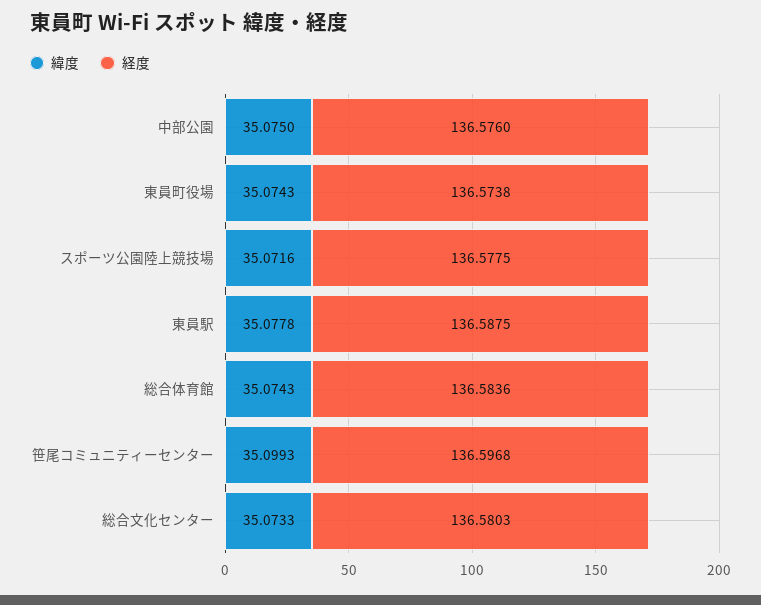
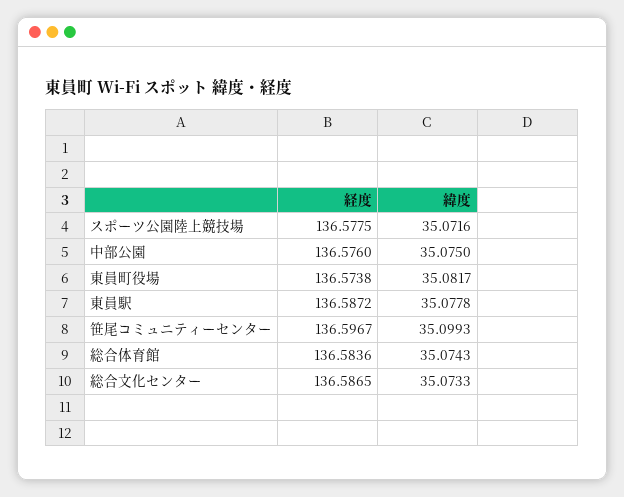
  {
    "緯度": {
      "中部公園": 35.075,
-     "東員町役場": 35.0743,
+     "東員町役場": 35.0817,
      "スポーツ公園陸上競技場": 35.0716,
      "東員駅": 35.0778,
      "総合体育館": 35.0743,
      "笹尾コミュニティーセンター": 35.0993,
      "総合文化センター": 35.0733
    },
    "経度": {
      "中部公園": 136.576,
      "東員町役場": 136.5738,
      "スポーツ公園陸上競技場": 136.5775,
-     "東員駅": 136.5875,
+     "東員駅": 136.5872,
      "総合体育館": 136.5836,
-     "笹尾コミュニティーセンター": 136.5968,
+     "笹尾コミュニティーセンター": 136.5967,
-     "総合文化センター": 136.5803
+     "総合文化センター": 136.5865
    }
  }

